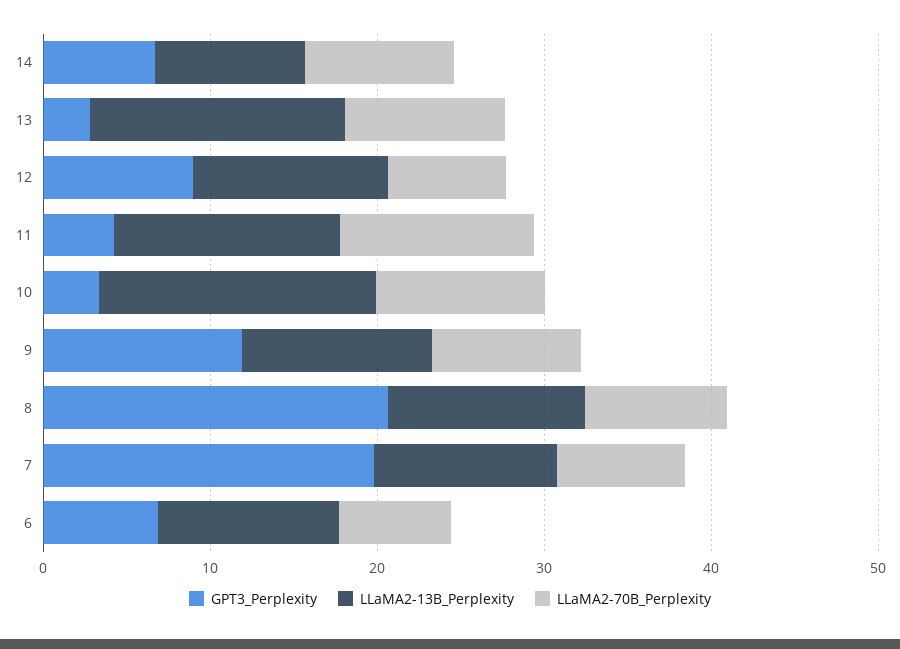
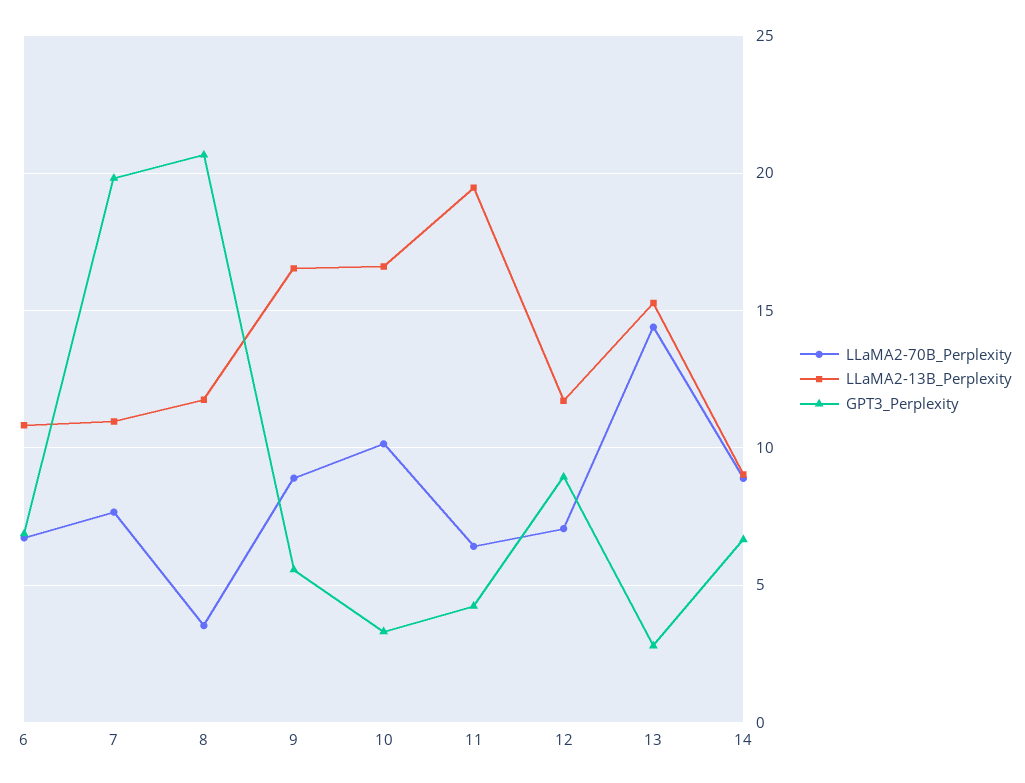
  {
    "GPT3_Perplexity": {
      "14": 6.5,
      "13": 3,
      "12": 9,
      "11": 4,
      "10": 3.5,
-     "9": 12,
+     "9": 5.5,
      "8": 20.5,
      "7": 20,
      "6": 7
    },
    "LLaMA2-13B_Perplexity": {
      "14": 9,
      "13": 15.5,
      "12": 11.5,
-     "11": 14,
+     "11": 19.5,
      "10": 16.5,
-     "9": 12,
+     "9": 16.5,
      "8": 12,
      "7": 11,
      "6": 11
    },
    "LLaMA2-70B_Perplexity": {
      "14": 9,
-     "13": 10,
+     "13": 14.5,
      "12": 7,
-     "11": 12,
+     "11": 6.5,
      "10": 10,
      "9": 9,
-     "8": 8,
+     "8": 3.5,
      "7": 7.5,
      "6": 6.5
    }
  }

